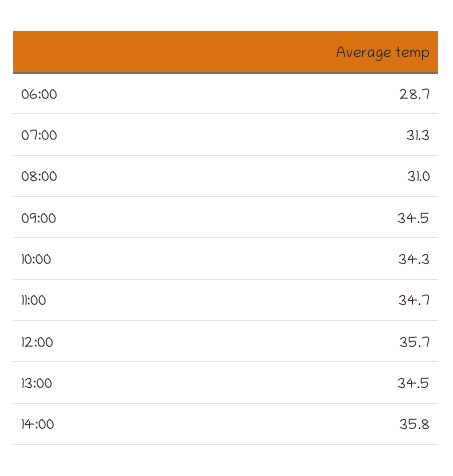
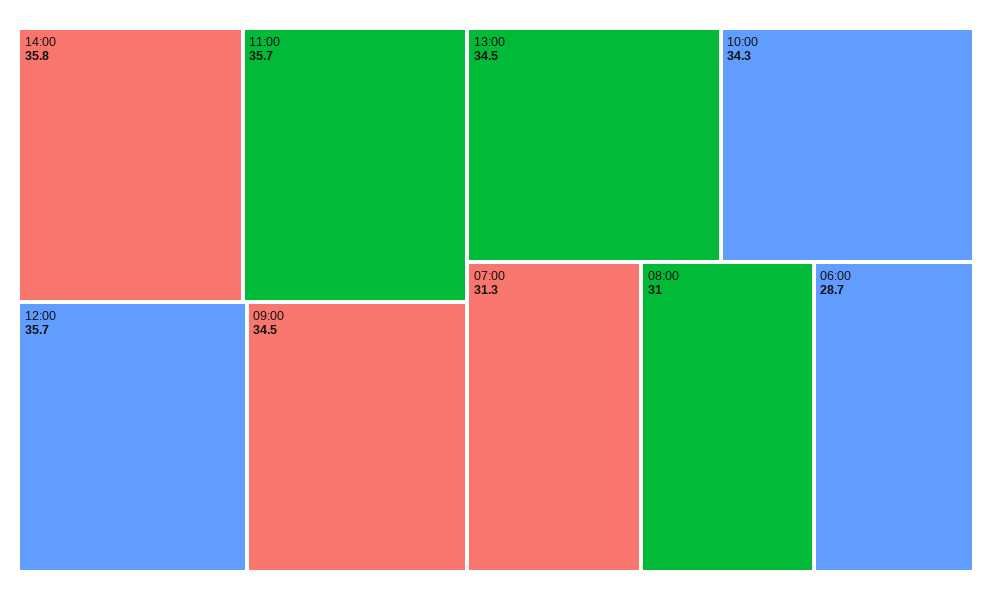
  {
    "06:00": 28.7,
    "07:00": 31.3,
    "08:00": 31,
    "09:00": 34.5,
    "10:00": 34.3,
-   "11:00": 34.7,
+   "11:00": 35.7,
    "12:00": 35.7,
    "13:00": 34.5,
    "14:00": 35.8
  }

